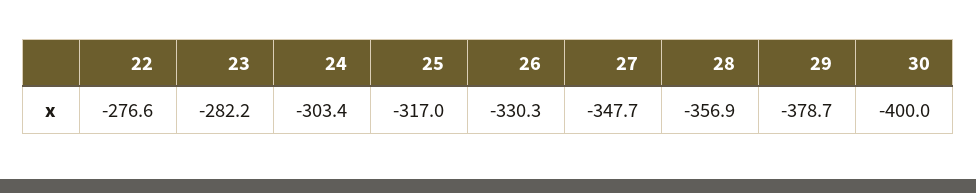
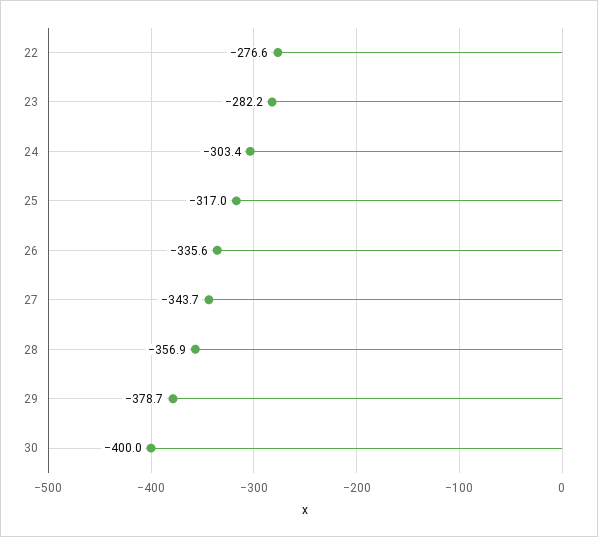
  {
    "22": -276.6,
    "23": -282.2,
    "24": -303.4,
    "25": -317,
-   "26": -330.3,
+   "26": -335.6,
-   "27": -347.7,
+   "27": -343.7,
    "28": -356.9,
    "29": -378.7,
    "30": -400
  }

